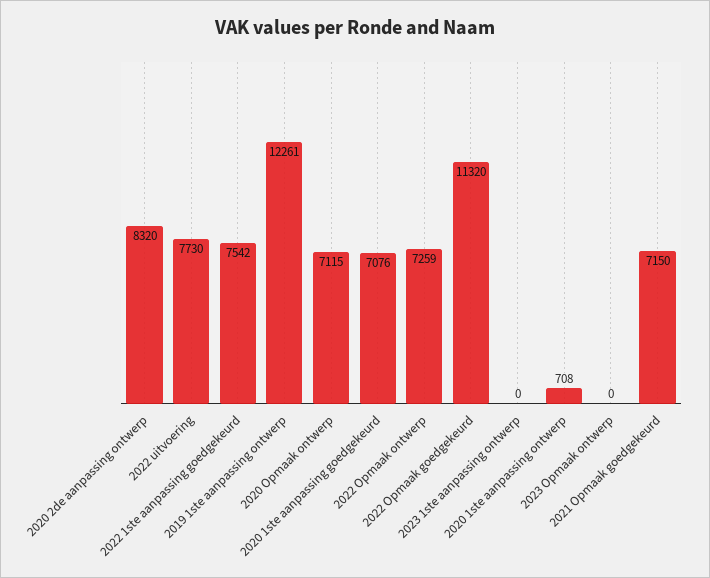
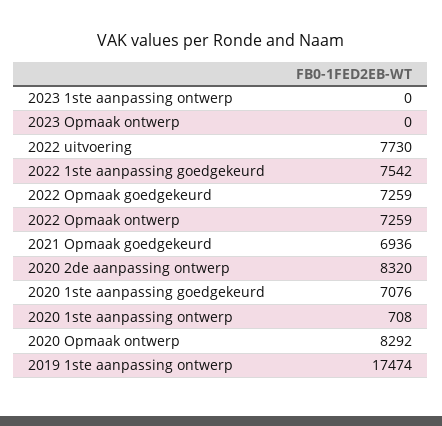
  {
    "2020 2de aanpassing ontwerp": 8320,
    "2022 uitvoering": 7730,
    "2022 1ste aanpassing goedgekeurd": 7542,
-   "2019 1ste aanpassing ontwerp": 12261,
+   "2019 1ste aanpassing ontwerp": 17474,
-   "2020 Opmaak ontwerp": 7115,
+   "2020 Opmaak ontwerp": 8292,
    "2020 1ste aanpassing goedgekeurd": 7076,
    "2022 Opmaak ontwerp": 7259,
-   "2022 Opmaak goedgekeurd": 11320,
+   "2022 Opmaak goedgekeurd": 7259,
    "2023 1ste aanpassing ontwerp": 0,
    "2020 1ste aanpassing ontwerp": 708,
    "2023 Opmaak ontwerp": 0,
-   "2021 Opmaak goedgekeurd": 7150
+   "2021 Opmaak goedgekeurd": 6936
  }

